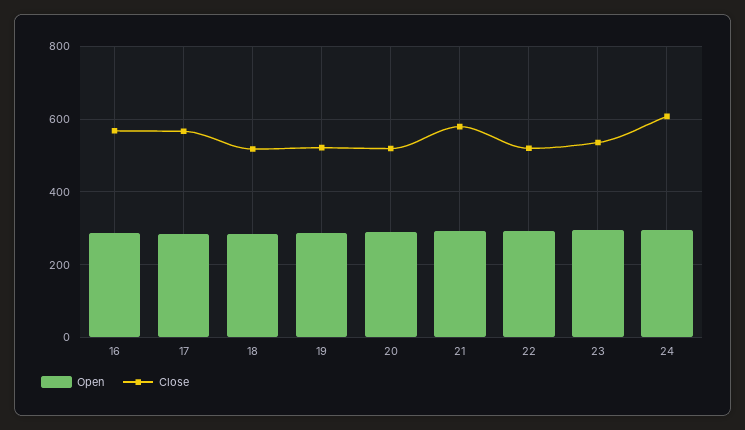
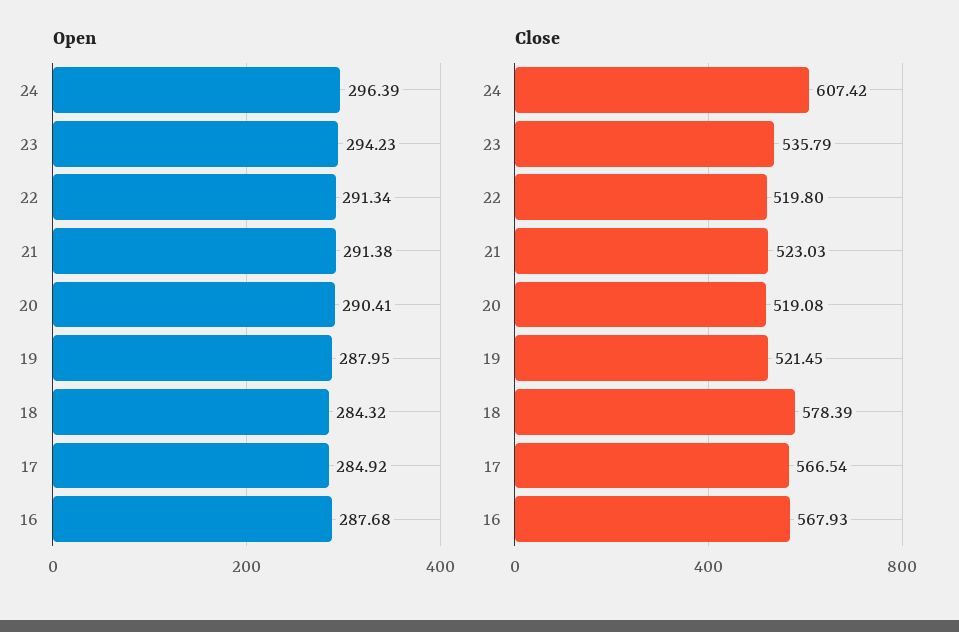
  {
    "Open": {
      "16": 287.68,
      "17": 284.92,
      "18": 284.32,
      "19": 287.95,
      "20": 290.41,
      "21": 291.38,
      "22": 291.34,
      "23": 294.23,
      "24": 296.39
    },
    "Close": {
      "16": 567.93,
      "17": 566.54,
-     "18": 520,
+     "18": 578.39,
      "19": 521.45,
      "20": 519.08,
-     "21": 580,
+     "21": 523.03,
      "22": 519.8,
      "23": 535.79,
      "24": 607.42
    }
  }

